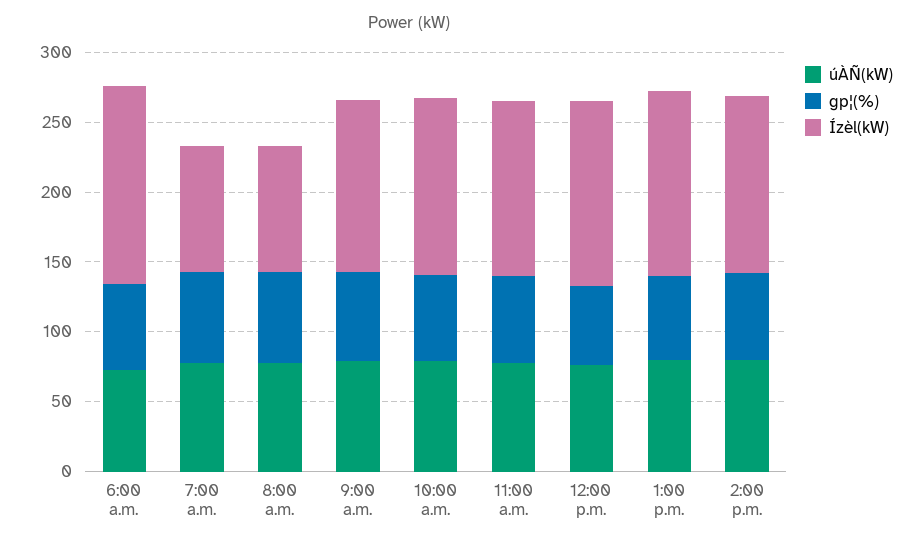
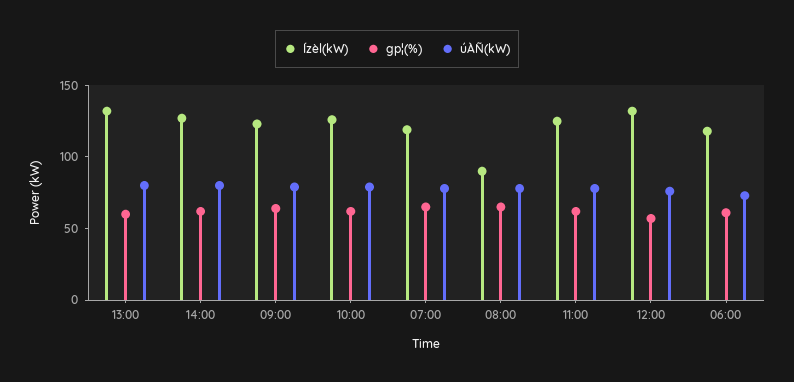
  {
    "úÀÑ(kW)": {
      "6:00 a.m.": 70,
      "7:00 a.m.": 80,
      "8:00 a.m.": 80,
      "9:00 a.m.": 80,
      "10:00 a.m.": 80,
      "11:00 a.m.": 80,
      "12:00 p.m.": 80,
      "1:00 p.m.": 80,
      "2:00 p.m.": 80
    },
    "gp¦(%)": {
      "6:00 a.m.": 60,
      "7:00 a.m.": 70,
      "8:00 a.m.": 70,
      "9:00 a.m.": 60,
      "10:00 a.m.": 60,
      "11:00 a.m.": 60,
      "12:00 p.m.": 60,
      "1:00 p.m.": 60,
      "2:00 p.m.": 60
    },
    "Ízèl(kW)": {
-     "6:00 a.m.": 140,
+     "6:00 a.m.": 120,
-     "7:00 a.m.": 90,
+     "7:00 a.m.": 120,
      "8:00 a.m.": 90,
      "9:00 a.m.": 120,
      "10:00 a.m.": 130,
      "11:00 a.m.": 130,
      "12:00 p.m.": 130,
      "1:00 p.m.": 130,
      "2:00 p.m.": 130
    }
  }

